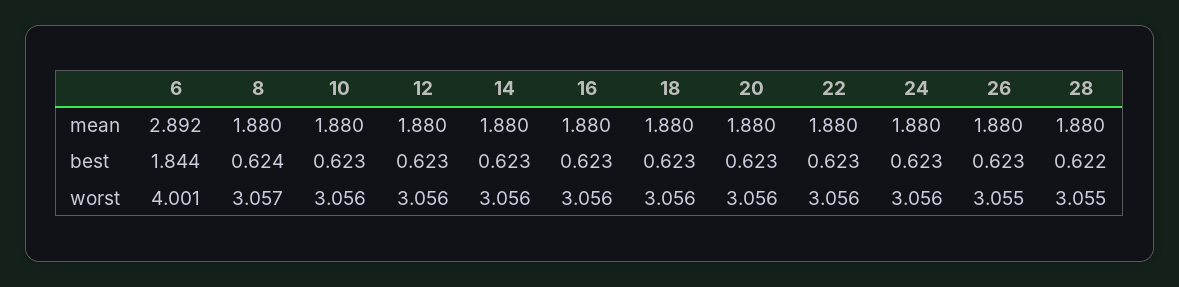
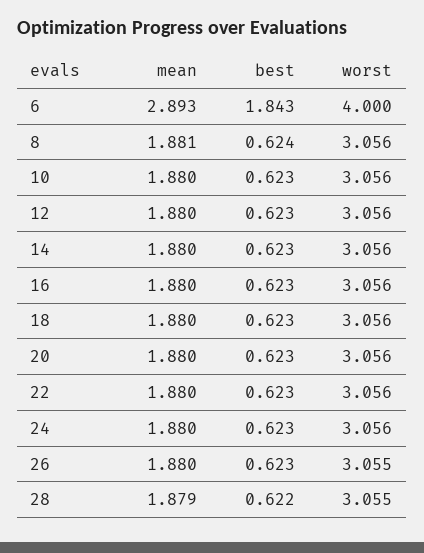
  {
    "6": {
-     "mean": 2.892,
+     "mean": 2.893,
-     "best": 1.844,
+     "best": 1.843,
-     "worst": 4.001
+     "worst": 4
    },
    "8": {
-     "mean": 1.88,
+     "mean": 1.881,
      "best": 0.624,
-     "worst": 3.057
+     "worst": 3.056
    },
    "10": {
      "mean": 1.88,
      "best": 0.623,
      "worst": 3.056
    },
    "12": {
      "mean": 1.88,
      "best": 0.623,
      "worst": 3.056
    },
    "14": {
      "mean": 1.88,
      "best": 0.623,
      "worst": 3.056
    },
    "16": {
      "mean": 1.88,
      "best": 0.623,
      "worst": 3.056
    },
    "18": {
      "mean": 1.88,
      "best": 0.623,
      "worst": 3.056
    },
    "20": {
      "mean": 1.88,
      "best": 0.623,
      "worst": 3.056
    },
    "22": {
      "mean": 1.88,
      "best": 0.623,
      "worst": 3.056
    },
    "24": {
      "mean": 1.88,
      "best": 0.623,
      "worst": 3.056
    },
    "26": {
      "mean": 1.88,
      "best": 0.623,
      "worst": 3.055
    },
    "28": {
-     "mean": 1.88,
+     "mean": 1.879,
      "best": 0.622,
      "worst": 3.055
    }
  }

